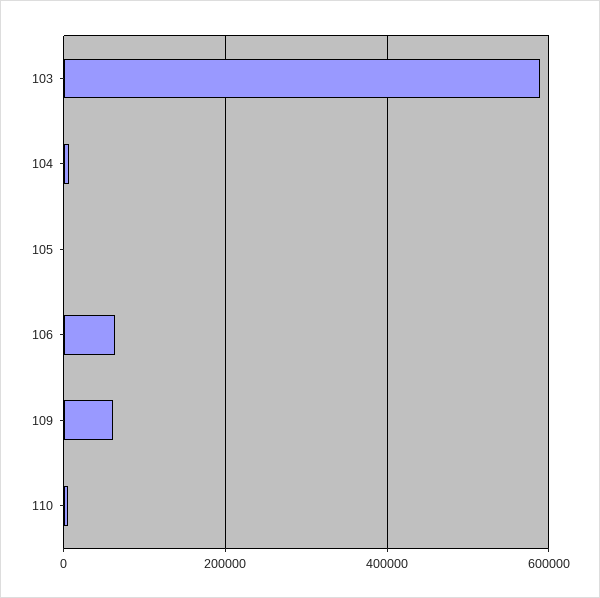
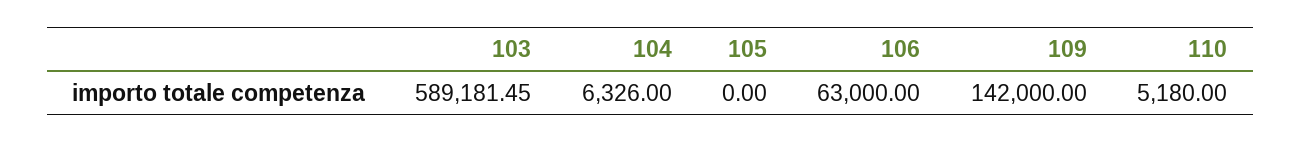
  {
    "103": 589181.45,
    "104": 6326,
    "105": 0,
    "106": 63000,
-   "109": 60000,
+   "109": 142000,
    "110": 5180
  }

